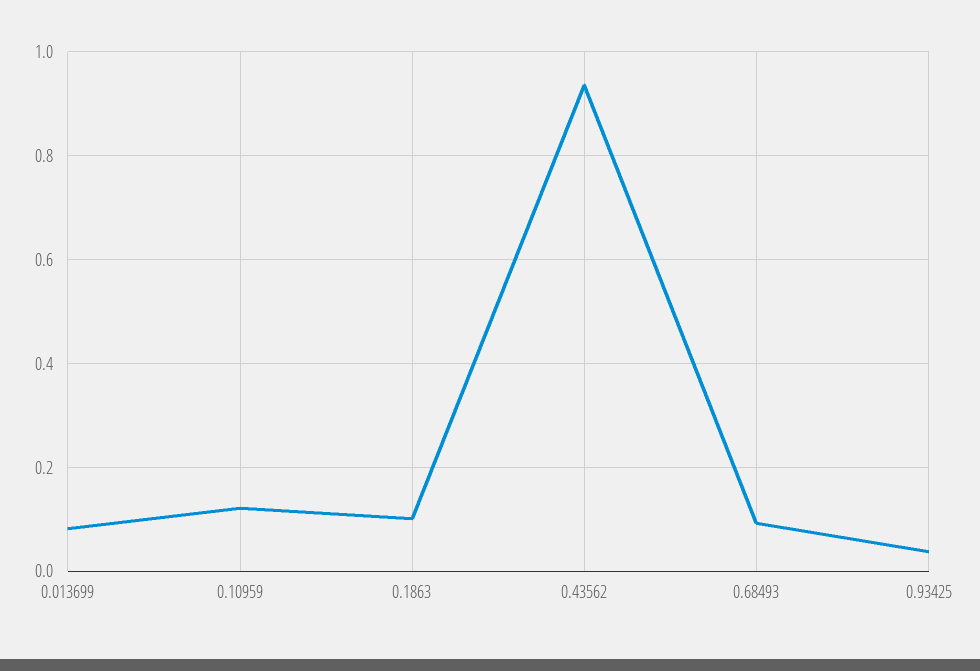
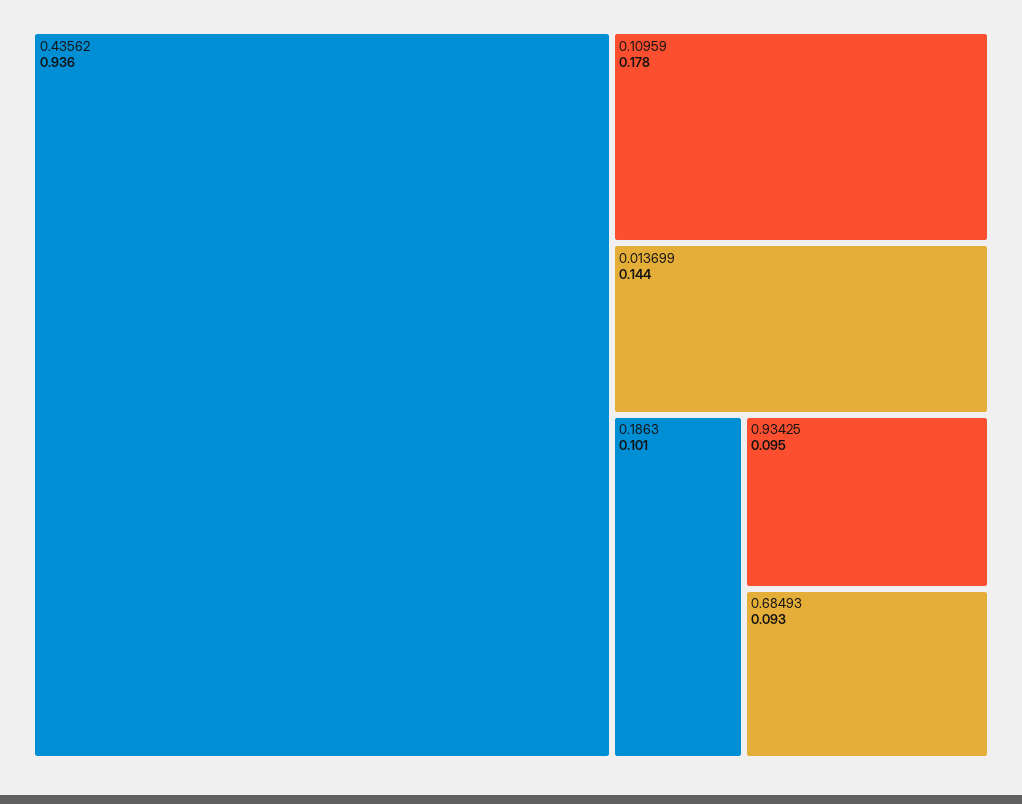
  {
-   "0.013699": 0.08,
+   "0.013699": 0.144,
-   "0.10959": 0.12,
+   "0.10959": 0.178,
    "0.1863": 0.101,
    "0.43562": 0.936,
    "0.68493": 0.093,
-   "0.93425": 0.04
+   "0.93425": 0.095
  }

